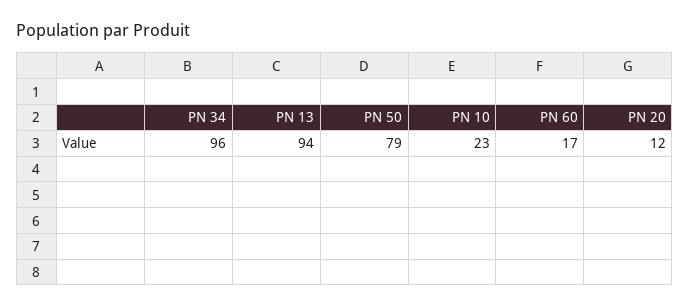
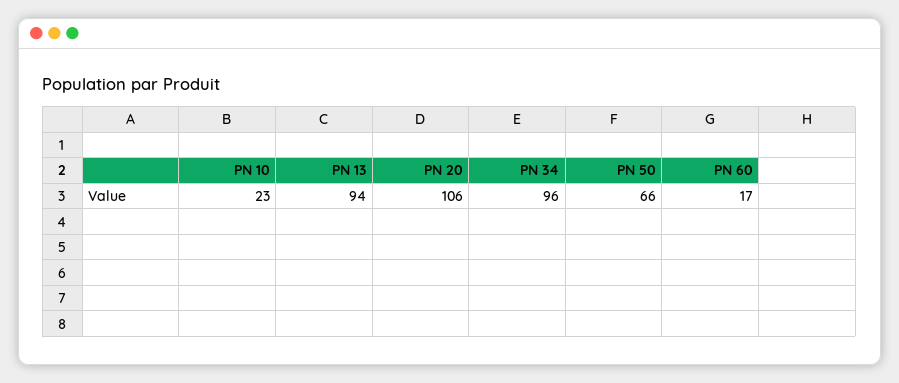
  {
    "PN 34": 96,
    "PN 13": 94,
-   "PN 50": 79,
+   "PN 50": 66,
    "PN 10": 23,
    "PN 60": 17,
-   "PN 20": 12
+   "PN 20": 106
  }

